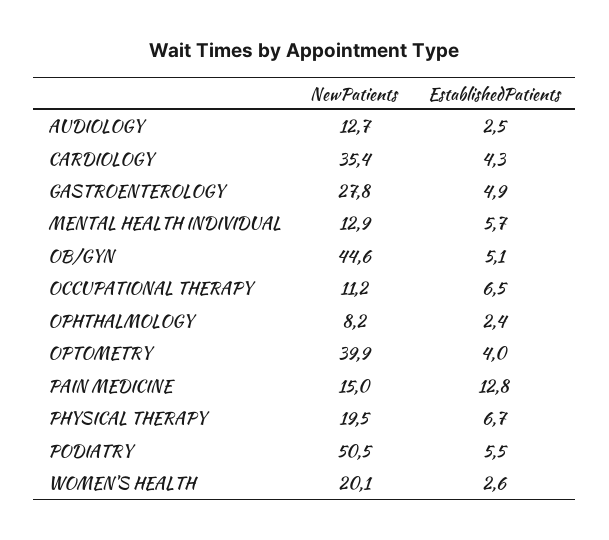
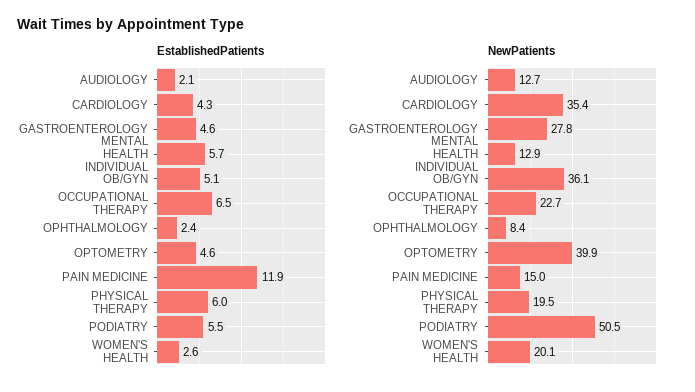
  {
    "NewPatients": {
      "AUDIOLOGY": 12.7,
      "CARDIOLOGY": 35.4,
      "GASTROENTEROLOGY": 27.8,
      "MENTAL HEALTH INDIVIDUAL": 12.9,
-     "OB/GYN": 44.6,
+     "OB/GYN": 36.1,
-     "OCCUPATIONAL THERAPY": 11.2,
+     "OCCUPATIONAL THERAPY": 22.7,
-     "OPHTHALMOLOGY": 8.2,
+     "OPHTHALMOLOGY": 8.4,
      "OPTOMETRY": 39.9,
      "PAIN MEDICINE": 15,
      "PHYSICAL THERAPY": 19.5,
      "PODIATRY": 50.5,
      "WOMEN'S HEALTH": 20.1
    },
    "EstablishedPatients": {
-     "AUDIOLOGY": 2.5,
+     "AUDIOLOGY": 2.1,
      "CARDIOLOGY": 4.3,
-     "GASTROENTEROLOGY": 4.9,
+     "GASTROENTEROLOGY": 4.6,
      "MENTAL HEALTH INDIVIDUAL": 5.7,
      "OB/GYN": 5.1,
      "OCCUPATIONAL THERAPY": 6.5,
      "OPHTHALMOLOGY": 2.4,
-     "OPTOMETRY": 4,
+     "OPTOMETRY": 4.6,
-     "PAIN MEDICINE": 12.8,
+     "PAIN MEDICINE": 11.9,
-     "PHYSICAL THERAPY": 6.7,
+     "PHYSICAL THERAPY": 6,
      "PODIATRY": 5.5,
      "WOMEN'S HEALTH": 2.6
    }
  }

